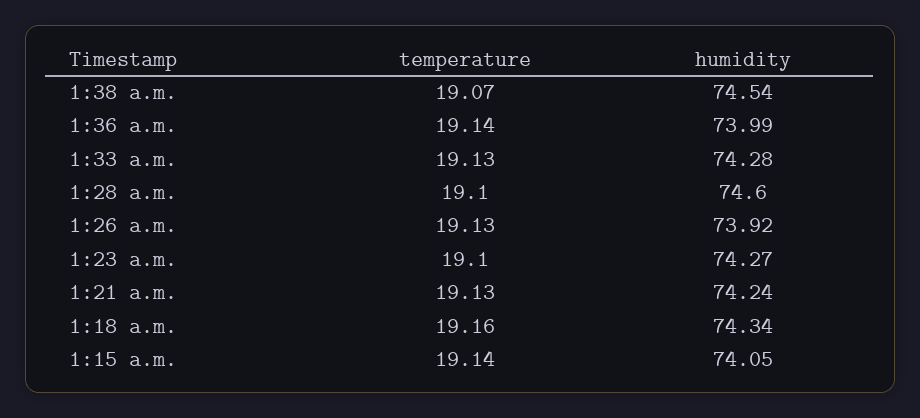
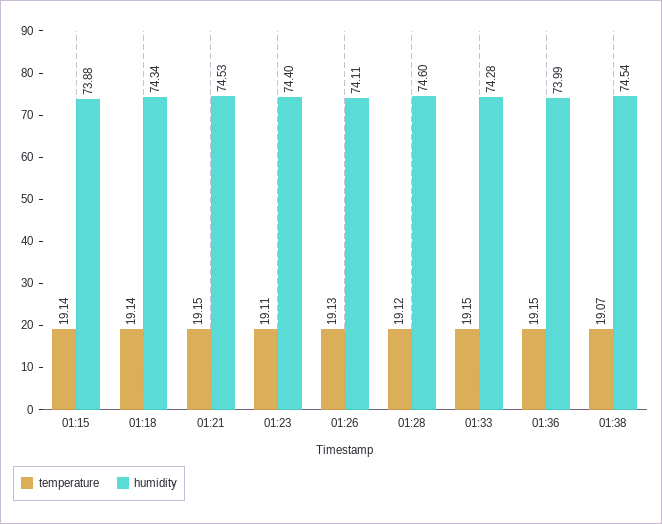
  {
    "temperature": {
      "1:38 a.m.": 19.07,
-     "1:36 a.m.": 19.14,
+     "1:36 a.m.": 19.15,
-     "1:33 a.m.": 19.13,
+     "1:33 a.m.": 19.15,
-     "1:28 a.m.": 19.1,
+     "1:28 a.m.": 19.12,
      "1:26 a.m.": 19.13,
-     "1:23 a.m.": 19.1,
+     "1:23 a.m.": 19.11,
-     "1:21 a.m.": 19.13,
+     "1:21 a.m.": 19.15,
-     "1:18 a.m.": 19.16,
+     "1:18 a.m.": 19.14,
      "1:15 a.m.": 19.14
    },
    "humidity": {
      "1:38 a.m.": 74.54,
      "1:36 a.m.": 73.99,
      "1:33 a.m.": 74.28,
      "1:28 a.m.": 74.6,
-     "1:26 a.m.": 73.92,
+     "1:26 a.m.": 74.11,
-     "1:23 a.m.": 74.27,
+     "1:23 a.m.": 74.4,
-     "1:21 a.m.": 74.24,
+     "1:21 a.m.": 74.53,
      "1:18 a.m.": 74.34,
-     "1:15 a.m.": 74.05
+     "1:15 a.m.": 73.88
    }
  }

